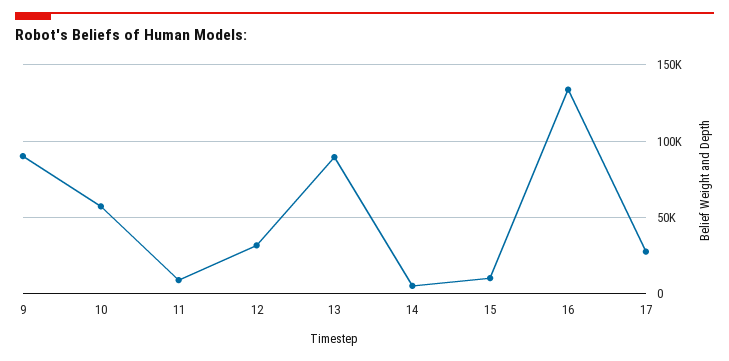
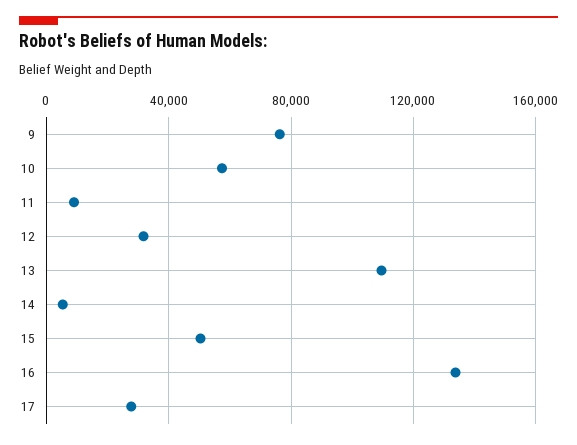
  {
-   "9": 90000,
+   "9": 75000,
    "10": 55000,
    "11": 10000,
    "12": 30000,
-   "13": 90000,
+   "13": 110000,
    "14": 5000,
-   "15": 10000,
+   "15": 50000,
    "16": 135000,
    "17": 30000
  }

